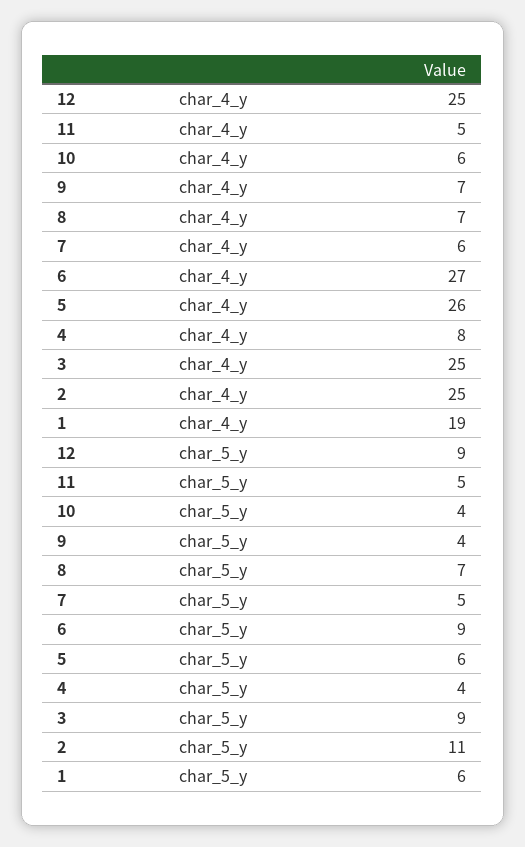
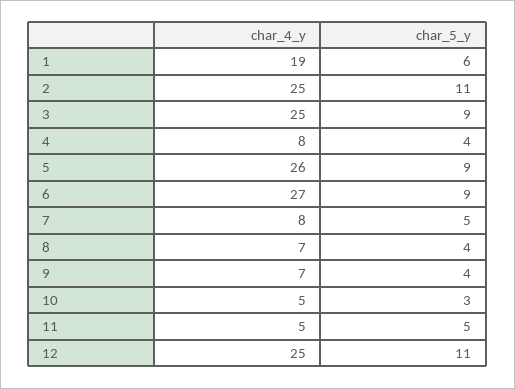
  {
    "12": {
      "char_4_y": 25,
-     "char_5_y": 9
+     "char_5_y": 11
    },
    "11": {
      "char_4_y": 5,
      "char_5_y": 5
    },
    "10": {
-     "char_4_y": 6,
+     "char_4_y": 5,
-     "char_5_y": 4
+     "char_5_y": 3
    },
    "9": {
      "char_4_y": 7,
      "char_5_y": 4
    },
    "8": {
      "char_4_y": 7,
-     "char_5_y": 7
+     "char_5_y": 4
    },
    "7": {
-     "char_4_y": 6,
+     "char_4_y": 8,
      "char_5_y": 5
    },
    "6": {
      "char_4_y": 27,
      "char_5_y": 9
    },
    "5": {
      "char_4_y": 26,
-     "char_5_y": 6
+     "char_5_y": 9
    },
    "4": {
      "char_4_y": 8,
      "char_5_y": 4
    },
    "3": {
      "char_4_y": 25,
      "char_5_y": 9
    },
    "2": {
      "char_4_y": 25,
      "char_5_y": 11
    },
    "1": {
      "char_4_y": 19,
      "char_5_y": 6
    }
  }

